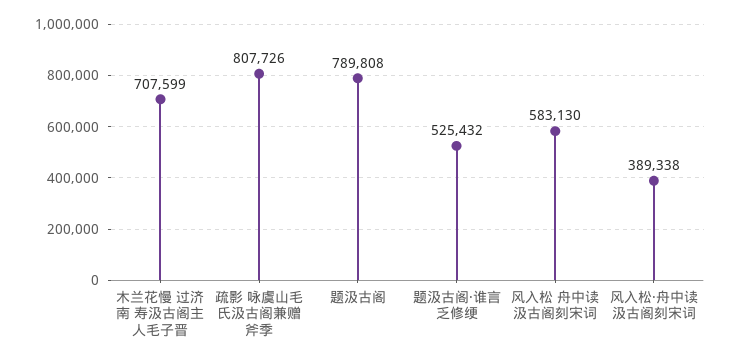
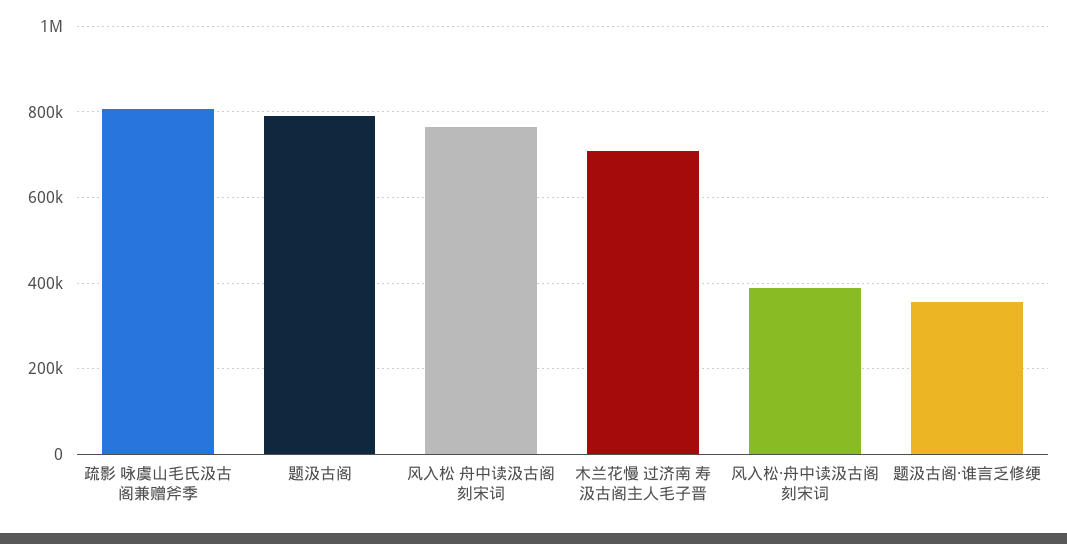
  {
    "木兰花慢 过济南 寿汲古阁主人毛子晋": 707599,
    "疏影 咏虞山毛氏汲古阁兼赠斧季": 807726,
    "题汲古阁": 789808,
-   "题汲古阁·谁言乏修绠": 525432,
+   "题汲古阁·谁言乏修绠": 360000,
-   "风入松 舟中读汲古阁刻宋词": 583130,
+   "风入松 舟中读汲古阁刻宋词": 760000,
    "风入松·舟中读汲古阁刻宋词": 389338
  }

